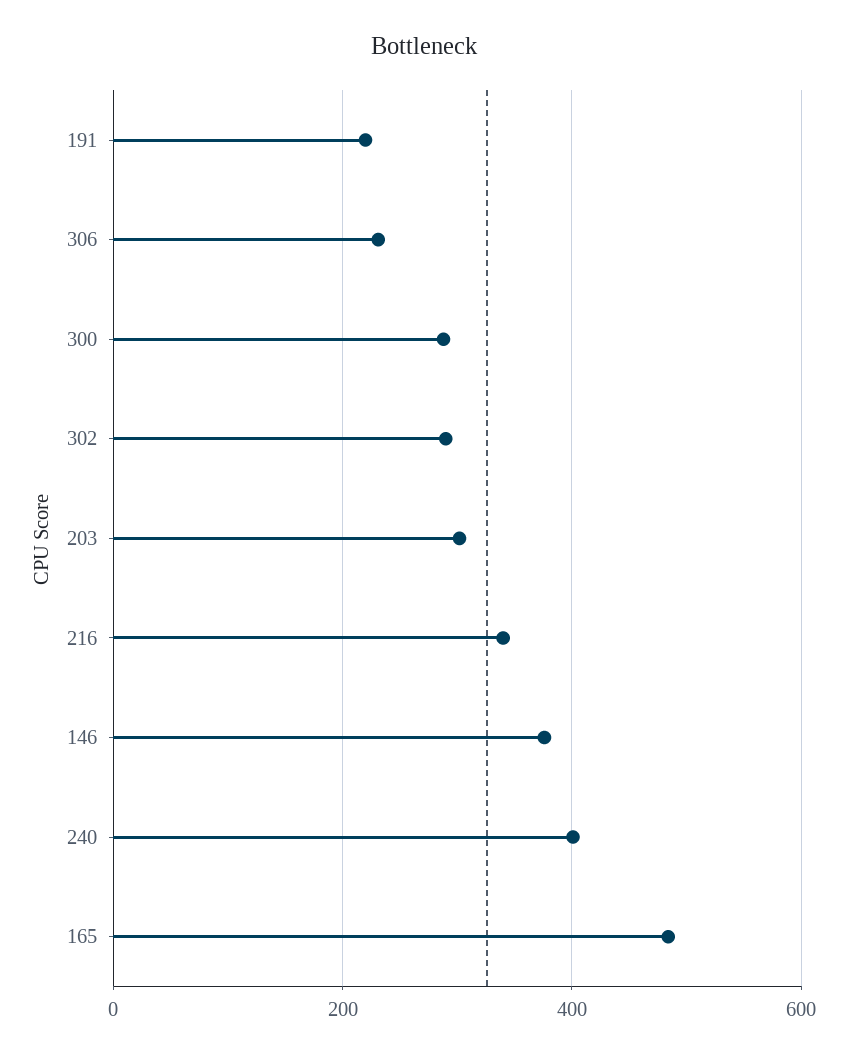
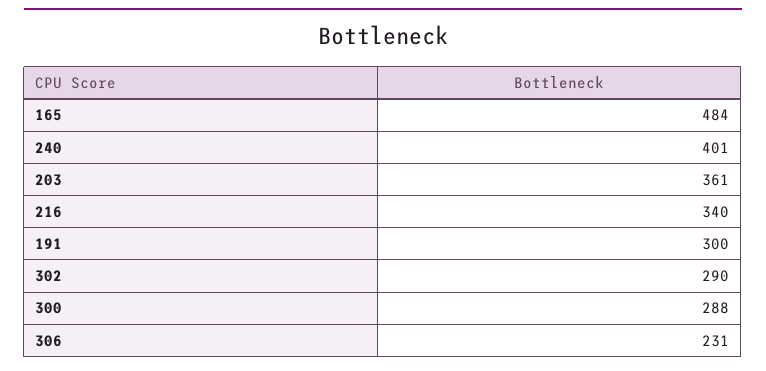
  {
-   "191": 220,
+   "191": 300,
    "306": 231,
    "300": 288,
    "302": 290,
-   "203": 300,
+   "203": 361,
    "216": 340,
-   "146": 380,
    "240": 401,
    "165": 484
  }

